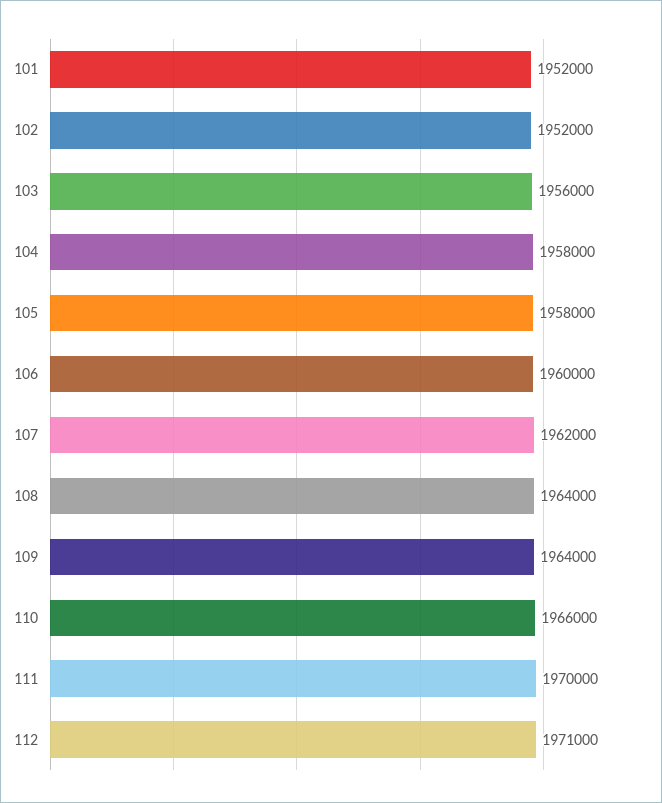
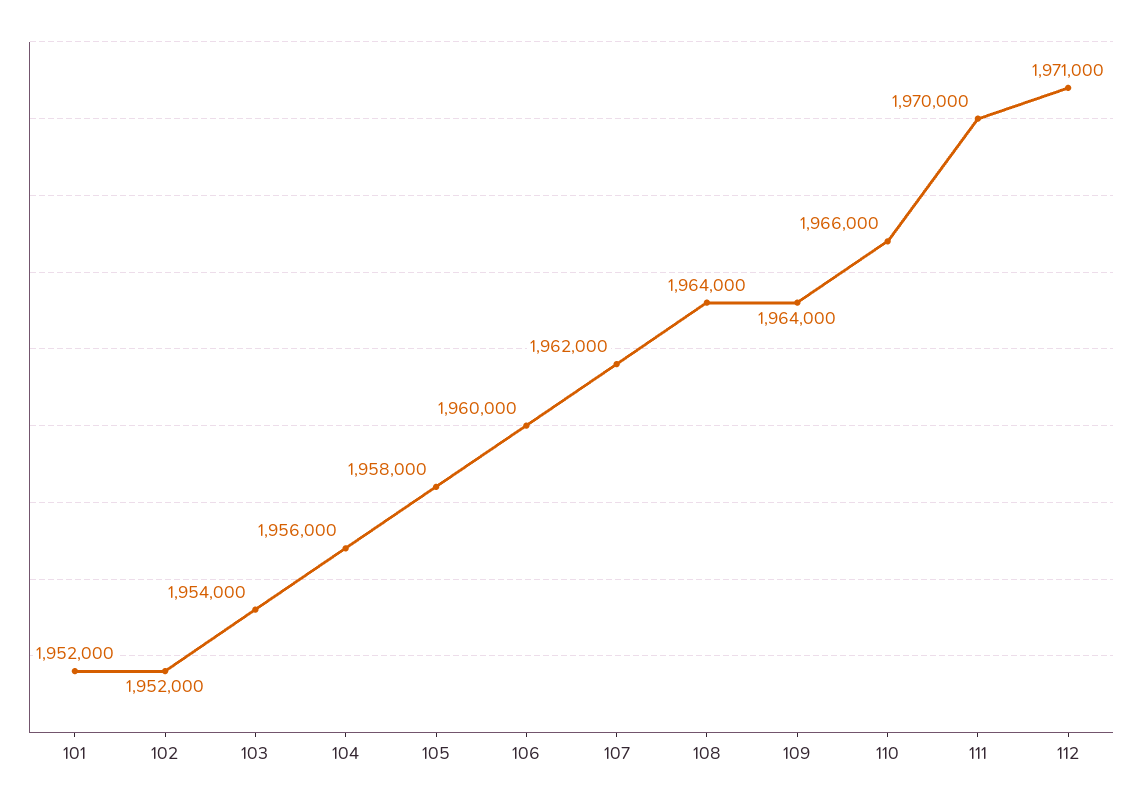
  {
    "101": 1952000,
    "102": 1952000,
-   "103": 1956000,
+   "103": 1954000,
-   "104": 1958000,
+   "104": 1956000,
    "105": 1958000,
    "106": 1960000,
    "107": 1962000,
    "108": 1964000,
    "109": 1964000,
    "110": 1966000,
    "111": 1970000,
    "112": 1971000
  }

